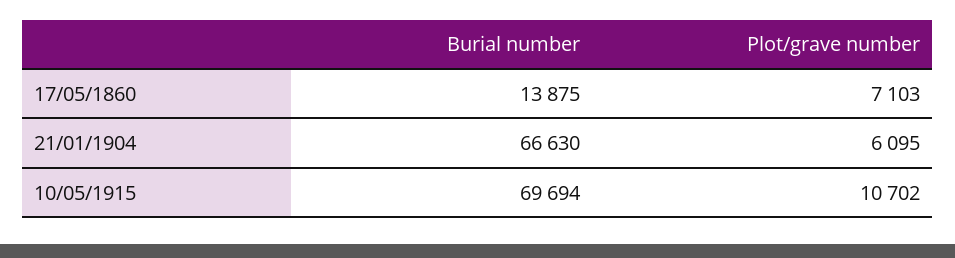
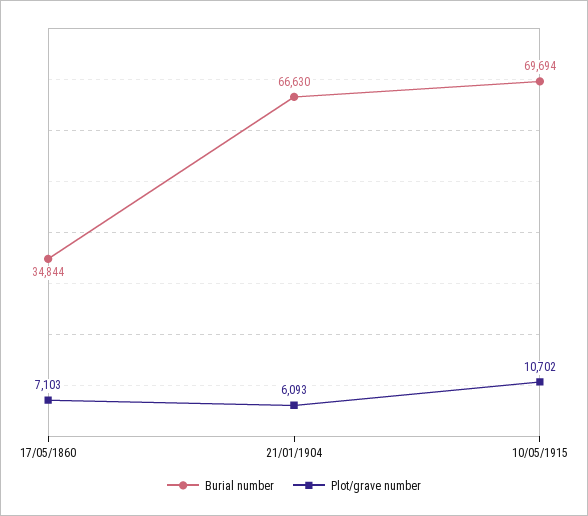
  {
    "Burial number": {
-     "17/05/1860": 13875,
+     "17/05/1860": 34844,
      "21/01/1904": 66630,
      "10/05/1915": 69694
    },
    "Plot/grave number": {
      "17/05/1860": 7103,
-     "21/01/1904": 6095,
+     "21/01/1904": 6093,
      "10/05/1915": 10702
    }
  }

